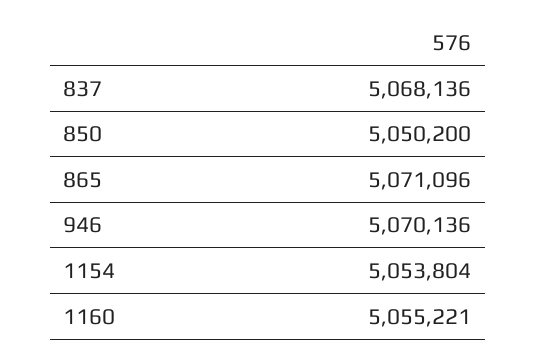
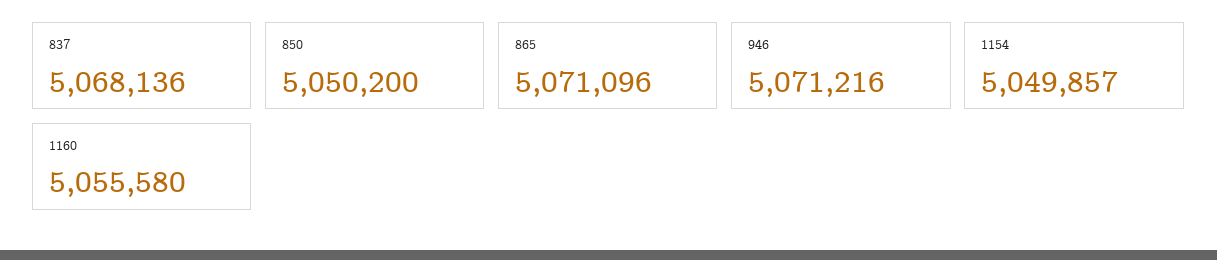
  {
    "837": 5068136,
    "850": 5050200,
    "865": 5071096,
-   "946": 5070136,
+   "946": 5071216,
-   "1154": 5053804,
+   "1154": 5049857,
-   "1160": 5055221
+   "1160": 5055580
  }

